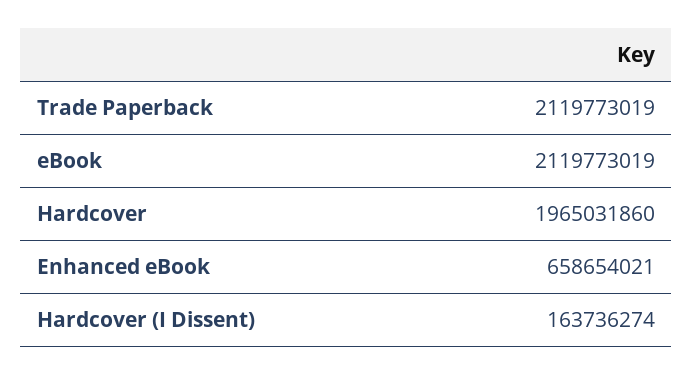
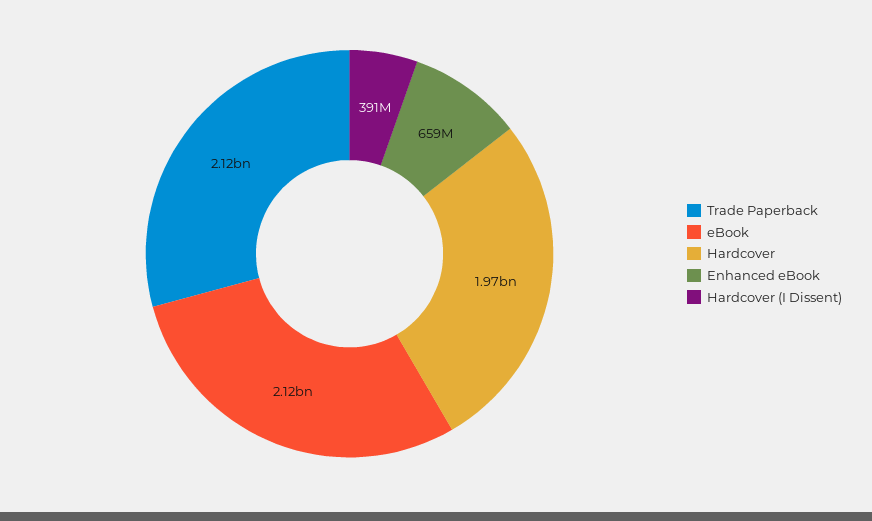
  {
    "Trade Paperback": 2119773019,
    "eBook": 2119773019,
    "Hardcover": 1965031860,
    "Enhanced eBook": 658654021,
-   "Hardcover (I Dissent)": 163736274
+   "Hardcover (I Dissent)": 391000000
  }

